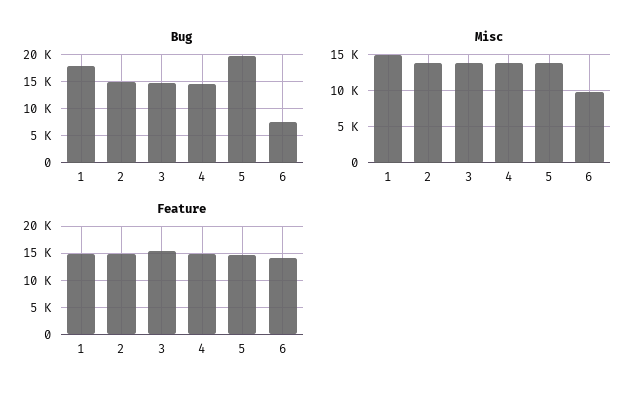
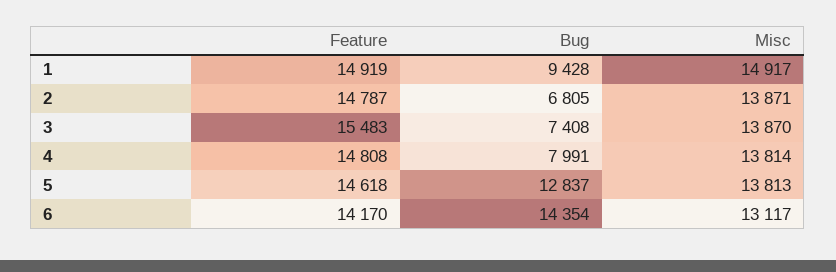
  {
    "Bug": {
-     "1": 17500,
+     "1": 9428,
-     "2": 15000,
+     "2": 6805,
-     "3": 15000,
+     "3": 7408,
-     "4": 15000,
+     "4": 7991,
-     "5": 20000,
+     "5": 12837,
-     "6": 7500
+     "6": 14354
    },
    "Misc": {
      "1": 14917,
      "2": 13871,
      "3": 13870,
      "4": 13814,
      "5": 13813,
-     "6": 10000
+     "6": 13117
    },
    "Feature": {
      "1": 14919,
      "2": 14787,
      "3": 15483,
      "4": 14808,
      "5": 14618,
      "6": 14170
    }
  }

